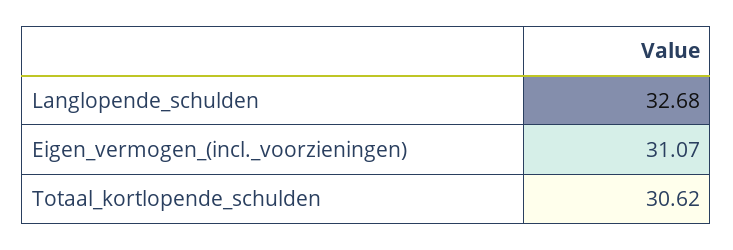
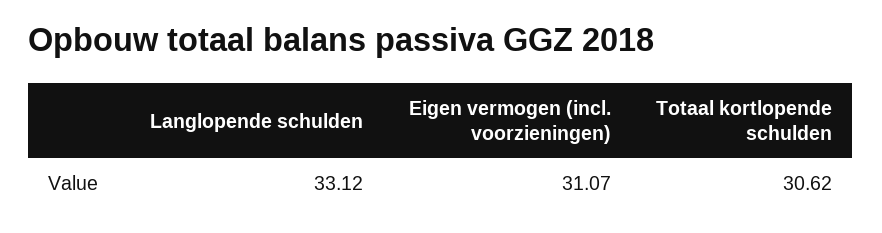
  {
-   "Langlopende_schulden": 32.68,
+   "Langlopende_schulden": 33.12,
    "Eigen_vermogen_(incl._voorzieningen)": 31.07,
    "Totaal_kortlopende_schulden": 30.62
  }

